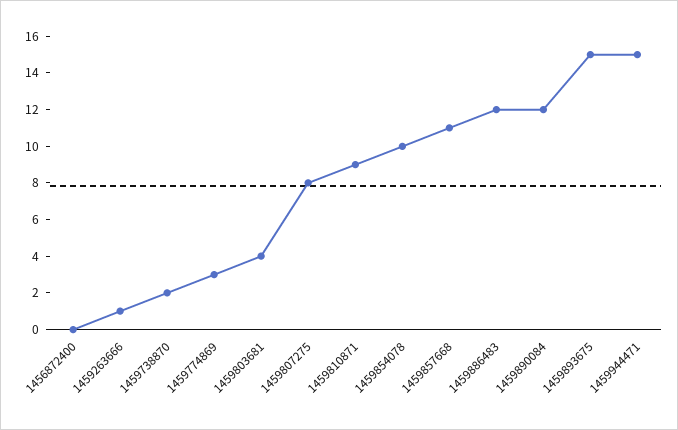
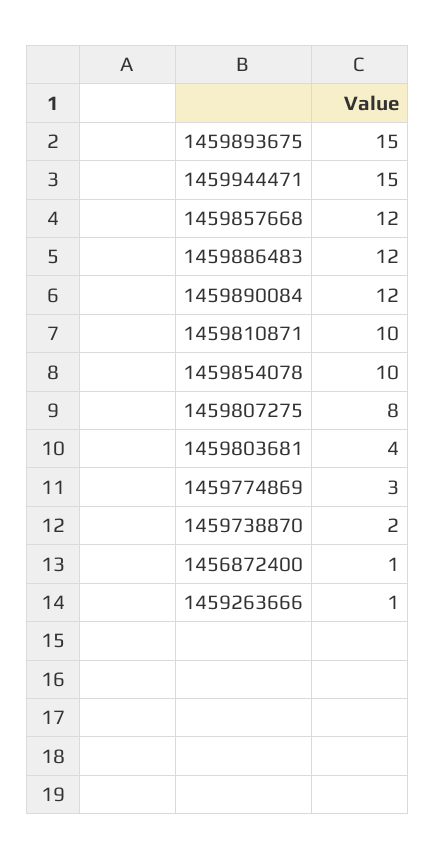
  {
-   "1456872400": 0,
+   "1456872400": 1,
    "1459263666": 1,
    "1459738870": 2,
    "1459774869": 3,
    "1459803681": 4,
    "1459807275": 8,
-   "1459810871": 9,
+   "1459810871": 10,
    "1459854078": 10,
-   "1459857668": 11,
+   "1459857668": 12,
    "1459886483": 12,
    "1459890084": 12,
    "1459893675": 15,
    "1459944471": 15
  }

